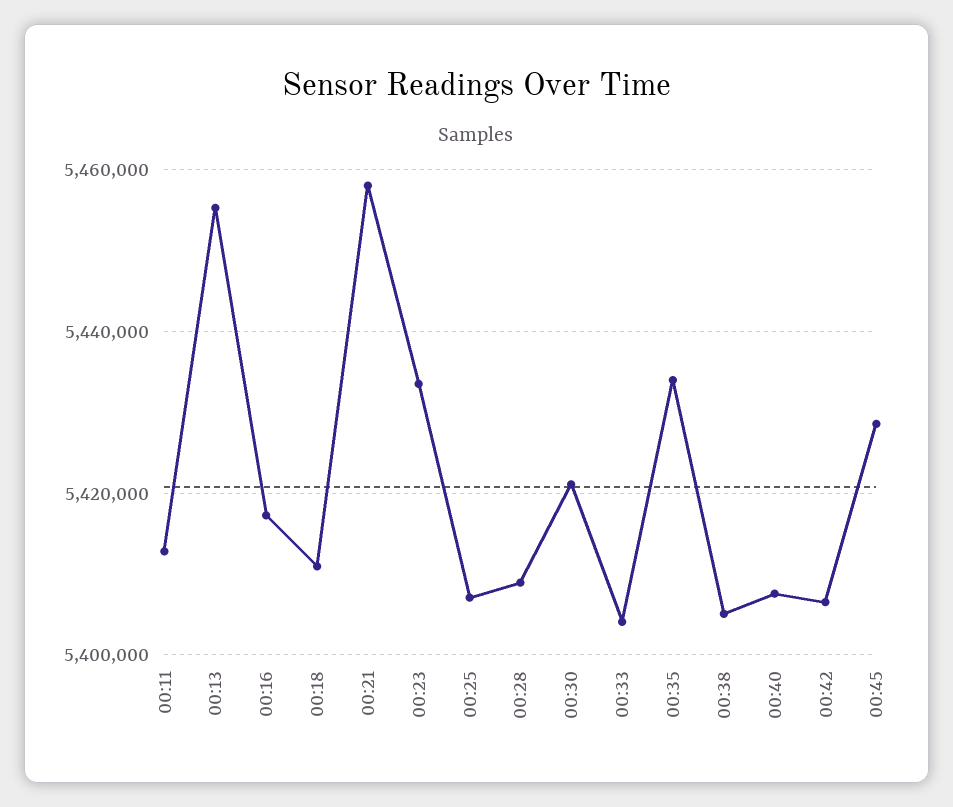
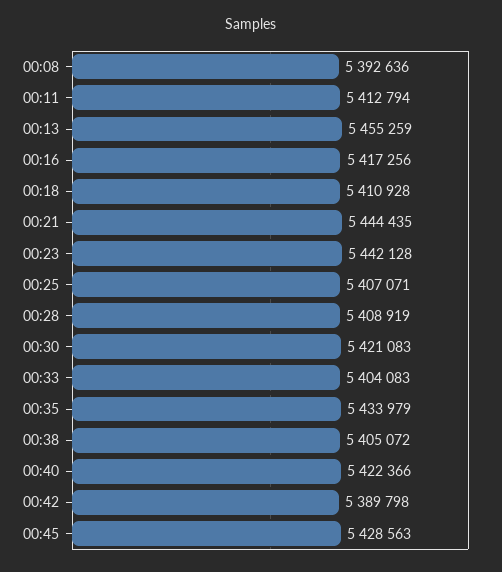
  {
    "00:11": 5412794,
    "00:13": 5455259,
    "00:16": 5417256,
    "00:18": 5410928,
-   "00:21": 5458000,
+   "00:21": 5444435,
-   "00:23": 5434000,
+   "00:23": 5442128,
    "00:25": 5407071,
    "00:28": 5408919,
    "00:30": 5421083,
    "00:33": 5404083,
    "00:35": 5433979,
    "00:38": 5405072,
-   "00:40": 5408000,
+   "00:40": 5422366,
-   "00:42": 5406000,
+   "00:42": 5389798,
-   "00:45": 5428563
+   "00:45": 5428563,
+   "00:08": 5392636
  }

